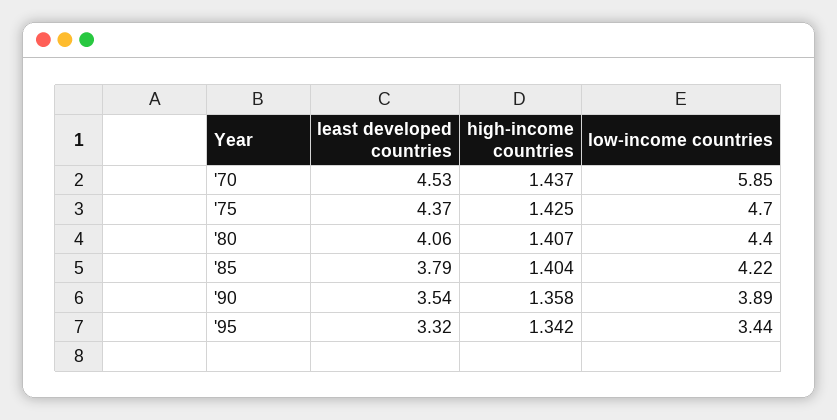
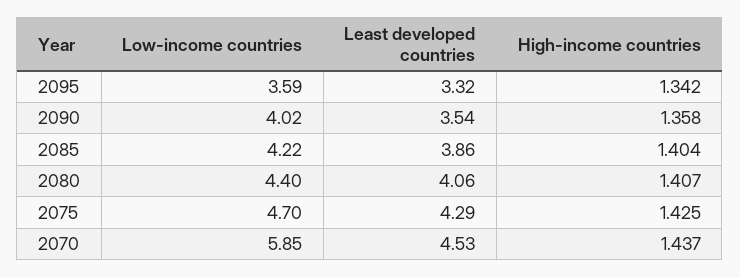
  {
    "least developed countries": {
      "'70": 4.53,
-     "'75": 4.37,
+     "'75": 4.29,
      "'80": 4.06,
-     "'85": 3.79,
+     "'85": 3.86,
      "'90": 3.54,
      "'95": 3.32
    },
    "high-income countries": {
      "'70": 1.437,
      "'75": 1.425,
      "'80": 1.407,
      "'85": 1.404,
      "'90": 1.358,
      "'95": 1.342
    },
    "low-income countries": {
      "'70": 5.85,
      "'75": 4.7,
      "'80": 4.4,
      "'85": 4.22,
-     "'90": 3.89,
+     "'90": 4.02,
-     "'95": 3.44
+     "'95": 3.59
    }
  }

